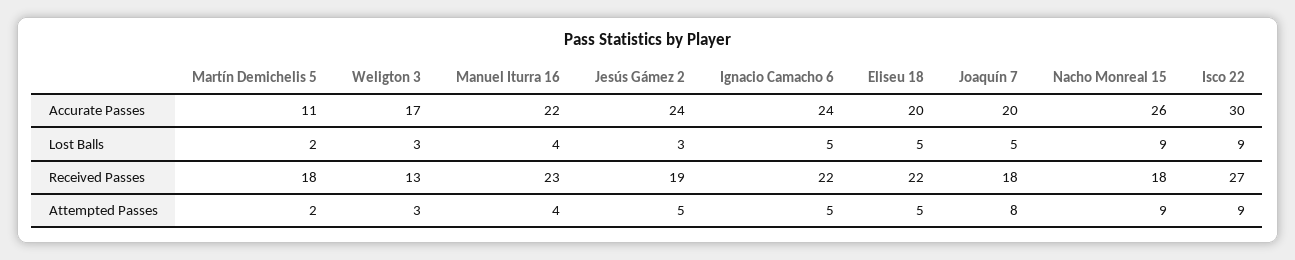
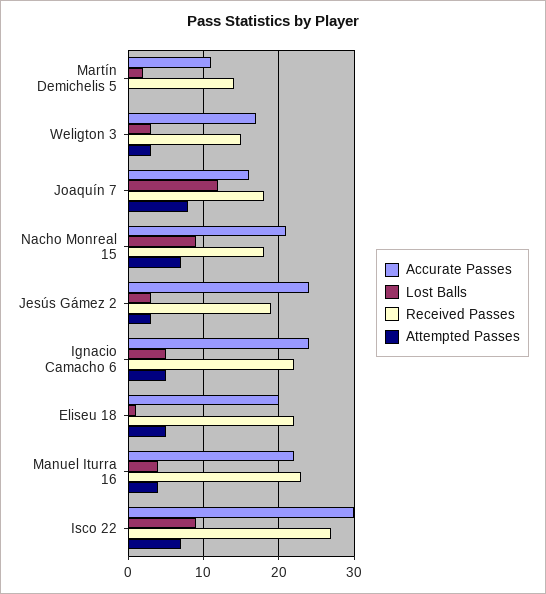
  {
    "Accurate Passes": {
      "Martín Demichelis 5": 11,
      "Weligton 3": 17,
      "Manuel Iturra 16": 22,
      "Jesús Gámez 2": 24,
      "Ignacio Camacho 6": 24,
      "Eliseu 18": 20,
-     "Joaquín 7": 20,
+     "Joaquín 7": 16,
-     "Nacho Monreal 15": 26,
+     "Nacho Monreal 15": 21,
      "Isco 22": 30
    },
    "Lost Balls": {
      "Martín Demichelis 5": 2,
      "Weligton 3": 3,
      "Manuel Iturra 16": 4,
      "Jesús Gámez 2": 3,
      "Ignacio Camacho 6": 5,
-     "Eliseu 18": 5,
+     "Eliseu 18": 1,
-     "Joaquín 7": 5,
+     "Joaquín 7": 12,
      "Nacho Monreal 15": 9,
      "Isco 22": 9
    },
    "Received Passes": {
-     "Martín Demichelis 5": 18,
+     "Martín Demichelis 5": 14,
-     "Weligton 3": 13,
+     "Weligton 3": 15,
      "Manuel Iturra 16": 23,
      "Jesús Gámez 2": 19,
      "Ignacio Camacho 6": 22,
      "Eliseu 18": 22,
      "Joaquín 7": 18,
      "Nacho Monreal 15": 18,
      "Isco 22": 27
    },
    "Attempted Passes": {
-     "Martín Demichelis 5": 2,
+     "Martín Demichelis 5": 0,
      "Weligton 3": 3,
      "Manuel Iturra 16": 4,
-     "Jesús Gámez 2": 5,
+     "Jesús Gámez 2": 3,
      "Ignacio Camacho 6": 5,
      "Eliseu 18": 5,
      "Joaquín 7": 8,
-     "Nacho Monreal 15": 9,
+     "Nacho Monreal 15": 7,
-     "Isco 22": 9
+     "Isco 22": 7
    }
  }

